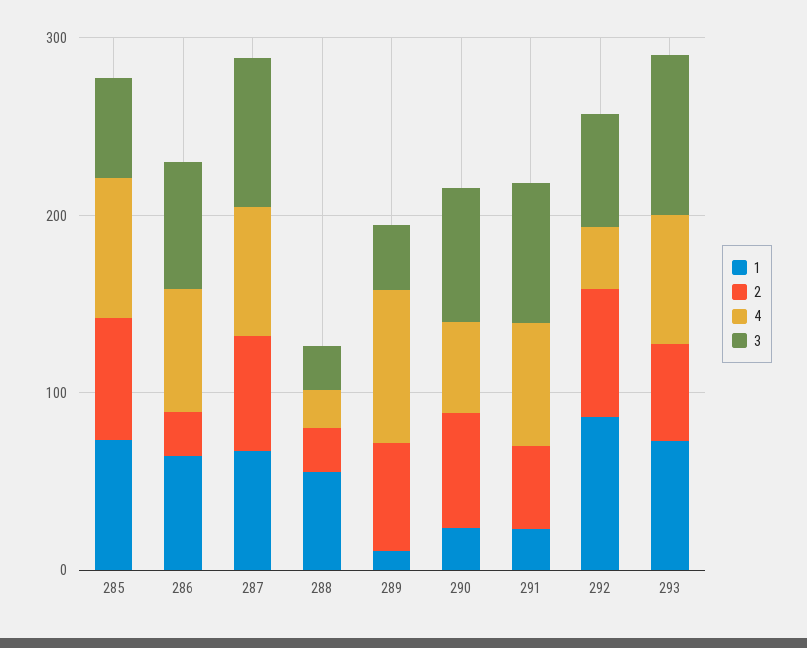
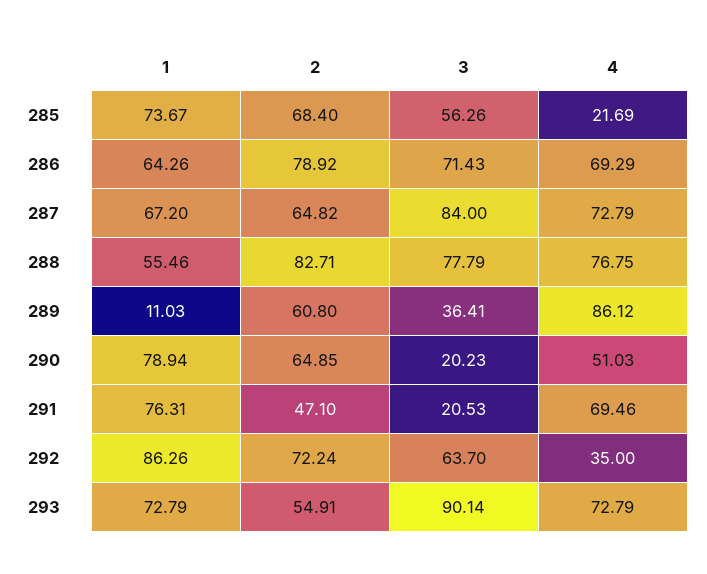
  {
    "1": {
      "285": 73.67,
      "286": 64.26,
      "287": 67.2,
      "288": 55.46,
      "289": 11.03,
-     "290": 20,
+     "290": 78.94,
-     "291": 20,
+     "291": 76.31,
      "292": 86.26,
      "293": 72.79
    },
    "2": {
      "285": 68.4,
-     "286": 20,
+     "286": 78.92,
      "287": 64.82,
-     "288": 20,
+     "288": 82.71,
      "289": 60.8,
      "290": 64.85,
      "291": 47.1,
      "292": 72.24,
      "293": 54.91
    },
    "4": {
-     "285": 80,
+     "285": 21.69,
      "286": 69.29,
      "287": 72.79,
-     "288": 20,
+     "288": 76.75,
      "289": 86.12,
      "290": 51.03,
      "291": 69.46,
      "292": 35,
      "293": 72.79
    },
    "3": {
      "285": 56.26,
      "286": 71.43,
      "287": 84,
-     "288": 20,
+     "288": 77.79,
      "289": 36.41,
-     "290": 80,
+     "290": 20.23,
-     "291": 80,
+     "291": 20.53,
      "292": 63.7,
      "293": 90.14
    }
  }

